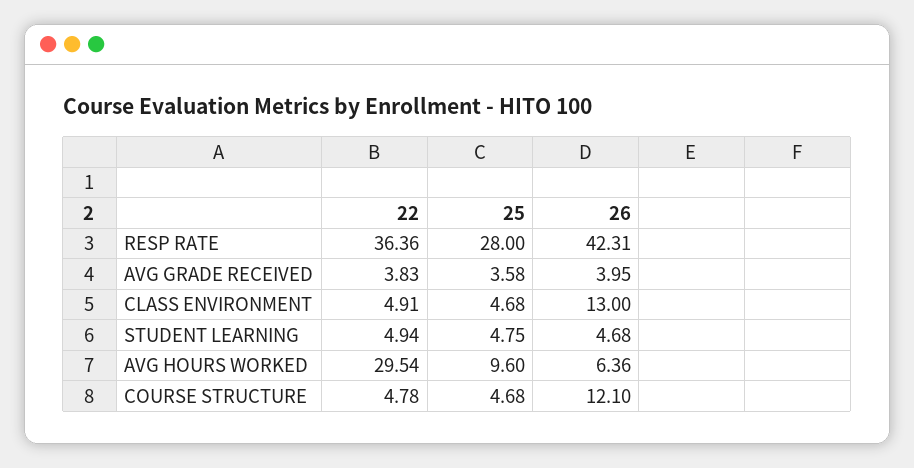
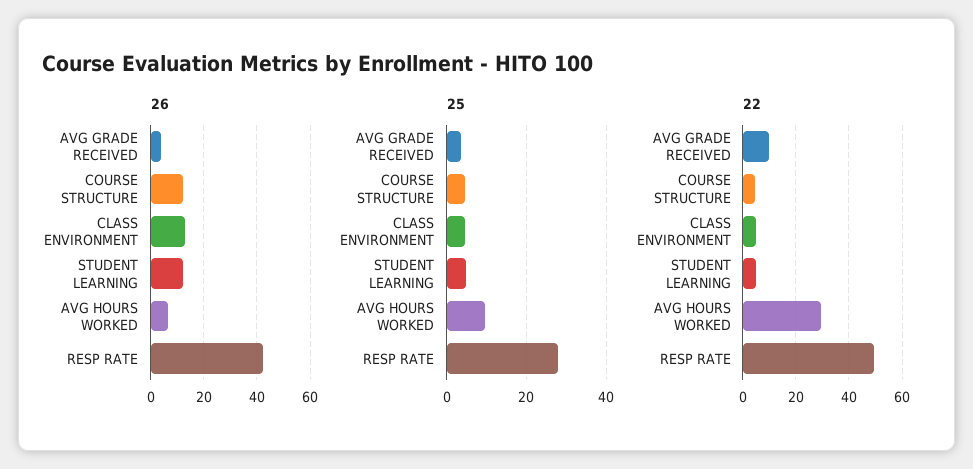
  {
    "22": {
-     "RESP RATE": 36.36,
+     "RESP RATE": 50,
-     "AVG GRADE RECEIVED": 3.83,
+     "AVG GRADE RECEIVED": 10,
      "CLASS ENVIRONMENT": 4.91,
      "STUDENT LEARNING": 4.94,
      "AVG HOURS WORKED": 29.54,
      "COURSE STRUCTURE": 4.78
    },
    "25": {
      "RESP RATE": 28,
      "AVG GRADE RECEIVED": 3.58,
      "CLASS ENVIRONMENT": 4.68,
      "STUDENT LEARNING": 4.75,
      "AVG HOURS WORKED": 9.6,
      "COURSE STRUCTURE": 4.68
    },
    "26": {
      "RESP RATE": 42.31,
      "AVG GRADE RECEIVED": 3.95,
      "CLASS ENVIRONMENT": 13,
-     "STUDENT LEARNING": 4.68,
+     "STUDENT LEARNING": 12.5,
      "AVG HOURS WORKED": 6.36,
      "COURSE STRUCTURE": 12.1
    }
  }

